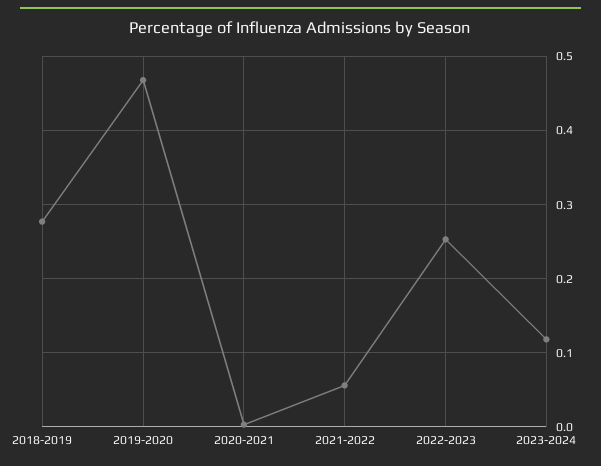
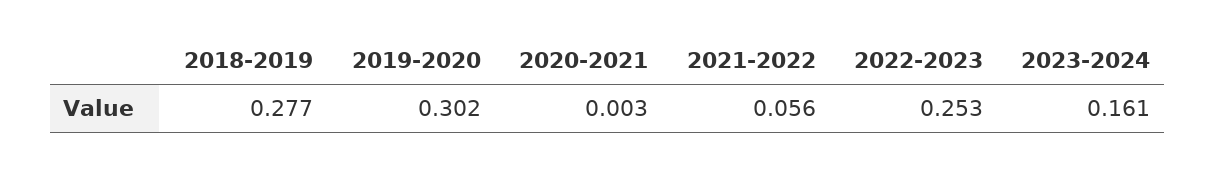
  {
    "2018-2019": 0.277,
-   "2019-2020": 0.47,
+   "2019-2020": 0.302,
    "2020-2021": 0.003,
    "2021-2022": 0.056,
    "2022-2023": 0.253,
-   "2023-2024": 0.12
+   "2023-2024": 0.161
  }

